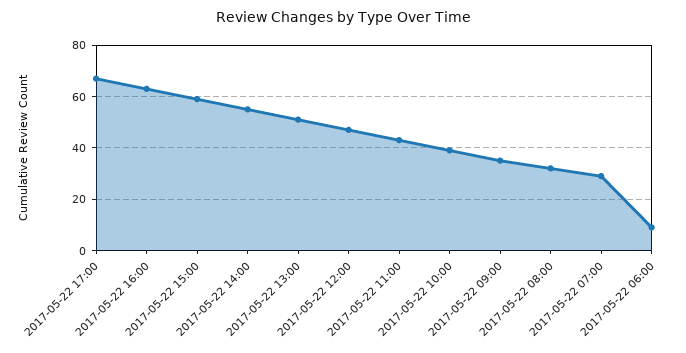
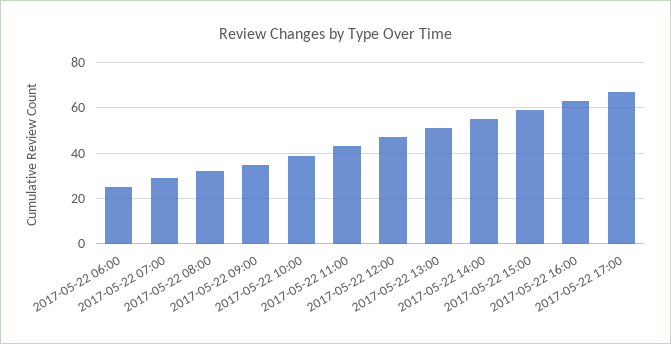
  {
    "2017-05-22 17:00": 65,
    "2017-05-22 16:00": 65,
    "2017-05-22 15:00": 60,
    "2017-05-22 14:00": 55,
    "2017-05-22 13:00": 50,
    "2017-05-22 12:00": 45,
    "2017-05-22 11:00": 45,
    "2017-05-22 10:00": 40,
    "2017-05-22 09:00": 35,
    "2017-05-22 08:00": 30,
    "2017-05-22 07:00": 30,
-   "2017-05-22 06:00": 10
+   "2017-05-22 06:00": 25
  }

